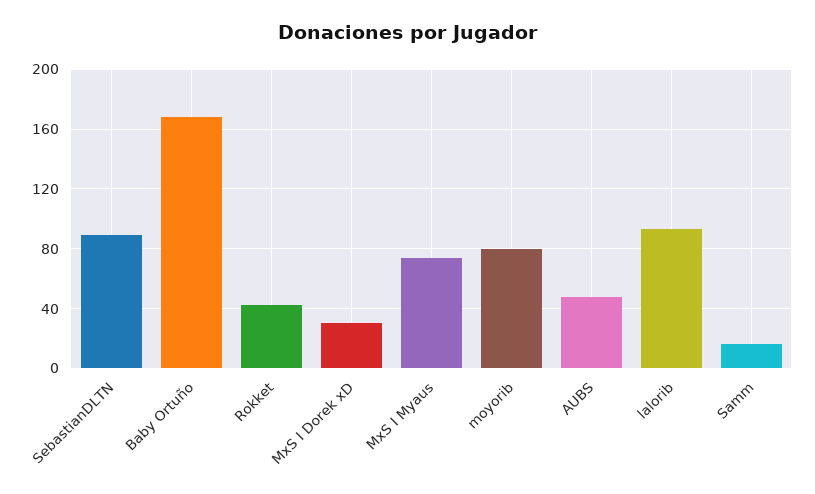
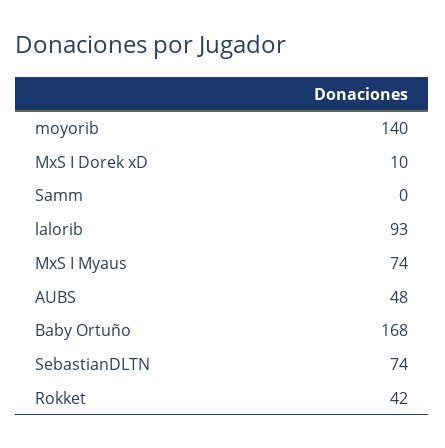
  {
-   "SebastianDLTN": 90,
+   "SebastianDLTN": 74,
    "Baby Ortuño": 168,
    "Rokket": 42,
-   "MxS I Dorek xD": 30,
+   "MxS I Dorek xD": 10,
    "MxS I Myaus": 74,
-   "moyorib": 80,
+   "moyorib": 140,
    "AUBS": 48,
    "lalorib": 93,
-   "Samm": 15
+   "Samm": 0
  }

